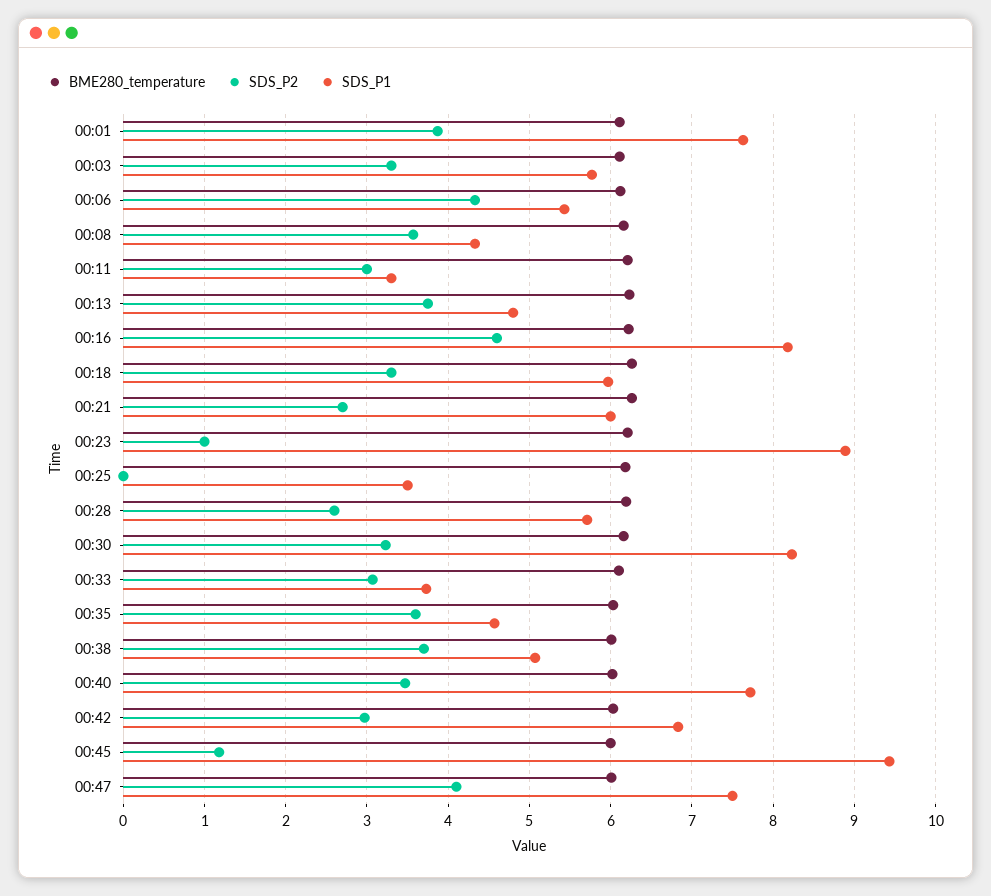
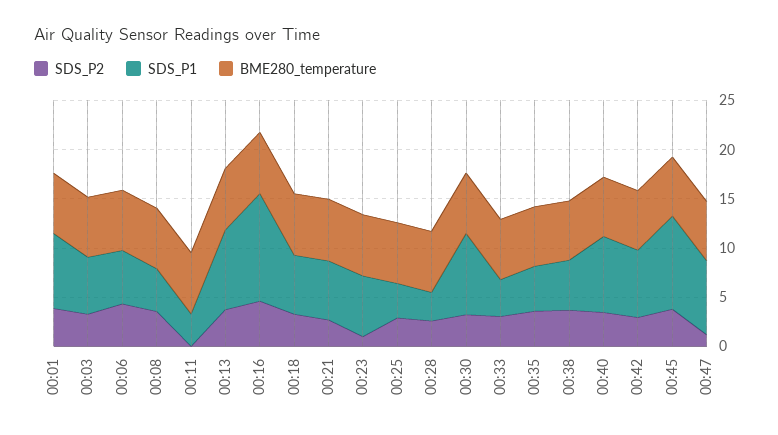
  {
    "BME280_temperature": {
      "00:01": 6.1,
      "00:03": 6.1,
      "00:06": 6.1,
      "00:08": 6.2,
      "00:11": 6.2,
      "00:13": 6.2,
      "00:16": 6.2,
      "00:18": 6.3,
      "00:21": 6.3,
      "00:23": 6.2,
      "00:25": 6.2,
      "00:28": 6.2,
      "00:30": 6.2,
      "00:33": 6.1,
      "00:35": 6,
      "00:38": 6,
      "00:40": 6,
      "00:42": 6,
      "00:45": 6,
      "00:47": 6
    },
    "SDS_P2": {
      "00:01": 3.9,
      "00:03": 3.3,
      "00:06": 4.3,
      "00:08": 3.6,
-     "00:11": 3,
+     "00:11": 0,
      "00:13": 3.8,
      "00:16": 4.6,
      "00:18": 3.3,
      "00:21": 2.7,
      "00:23": 1,
-     "00:25": 0,
+     "00:25": 3,
      "00:28": 2.6,
      "00:30": 3.2,
      "00:33": 3.1,
      "00:35": 3.6,
      "00:38": 3.7,
      "00:40": 3.5,
      "00:42": 3,
-     "00:45": 1.2,
+     "00:45": 4,
-     "00:47": 4.1
+     "00:47": 1
    },
    "SDS_P1": {
      "00:01": 7.6,
      "00:03": 5.8,
      "00:06": 5.4,
      "00:08": 4.3,
      "00:11": 3.3,
-     "00:13": 4.8,
+     "00:13": 8,
-     "00:16": 8.2,
+     "00:16": 11,
      "00:18": 6,
      "00:21": 6,
-     "00:23": 8.9,
+     "00:23": 6,
      "00:25": 3.5,
-     "00:28": 5.7,
+     "00:28": 3,
      "00:30": 8.2,
      "00:33": 3.7,
      "00:35": 4.6,
      "00:38": 5.1,
      "00:40": 7.7,
      "00:42": 6.8,
      "00:45": 9.4,
      "00:47": 7.5
    }
  }

